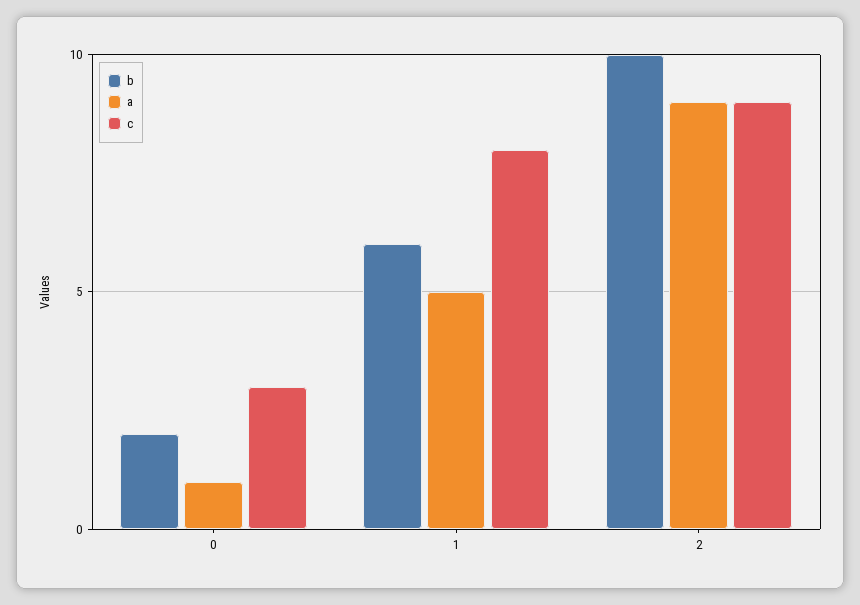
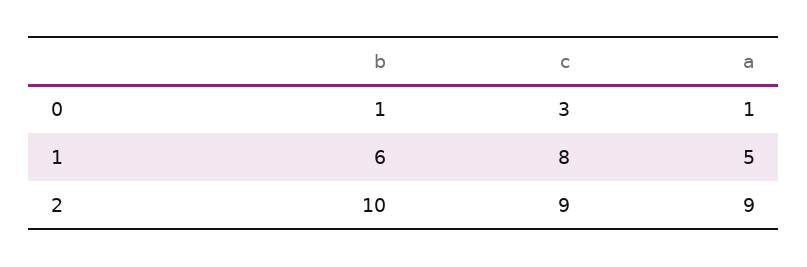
  {
    "b": {
-     "0": 2,
+     "0": 1,
      "1": 6,
      "2": 10
    },
    "a": {
      "0": 1,
      "1": 5,
      "2": 9
    },
    "c": {
      "0": 3,
      "1": 8,
      "2": 9
    }
  }

